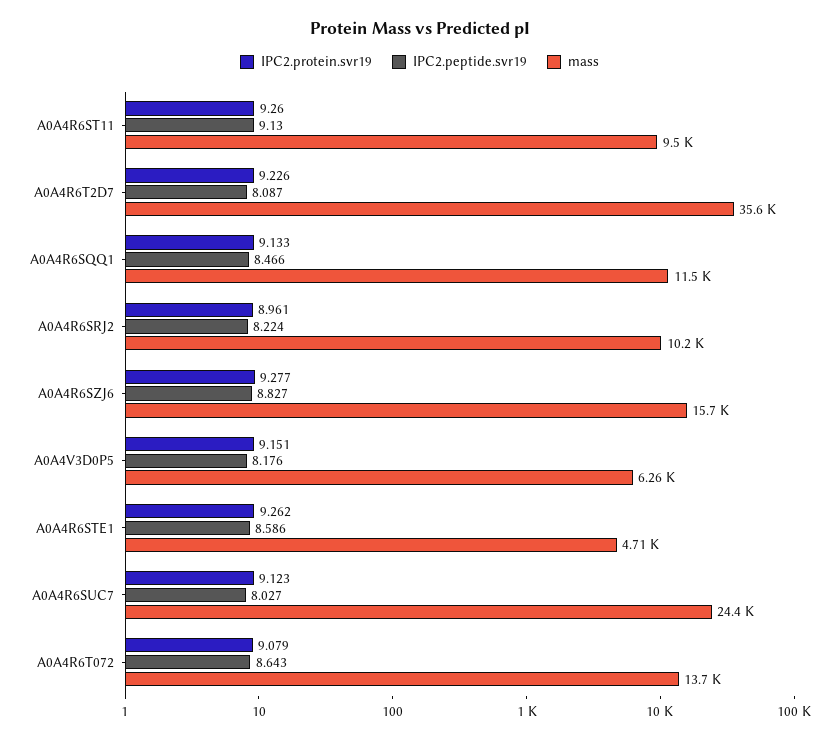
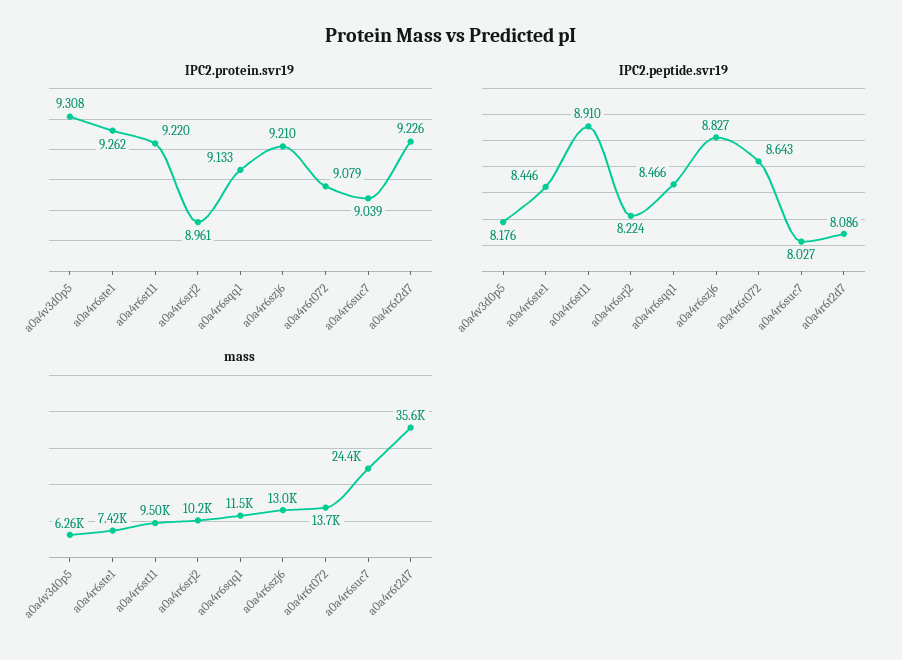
  {
    "IPC2.protein.svr19": {
-     "A0A4R6ST11": 9.26,
+     "A0A4R6ST11": 9.22,
      "A0A4R6T2D7": 9.226,
      "A0A4R6SQQ1": 9.133,
      "A0A4R6SRJ2": 8.961,
-     "A0A4R6SZJ6": 9.277,
+     "A0A4R6SZJ6": 9.21,
-     "A0A4V3D0P5": 9.151,
+     "A0A4V3D0P5": 9.308,
      "A0A4R6STE1": 9.262,
-     "A0A4R6SUC7": 9.123,
+     "A0A4R6SUC7": 9.039,
      "A0A4R6T072": 9.079
    },
    "IPC2.peptide.svr19": {
-     "A0A4R6ST11": 9.13,
+     "A0A4R6ST11": 8.91,
-     "A0A4R6T2D7": 8.087,
+     "A0A4R6T2D7": 8.086,
      "A0A4R6SQQ1": 8.466,
      "A0A4R6SRJ2": 8.224,
      "A0A4R6SZJ6": 8.827,
      "A0A4V3D0P5": 8.176,
-     "A0A4R6STE1": 8.586,
+     "A0A4R6STE1": 8.446,
      "A0A4R6SUC7": 8.027,
      "A0A4R6T072": 8.643
    },
    "mass": {
      "A0A4R6ST11": 9500,
      "A0A4R6T2D7": 35600,
      "A0A4R6SQQ1": 11500,
      "A0A4R6SRJ2": 10200,
-     "A0A4R6SZJ6": 15700,
+     "A0A4R6SZJ6": 13000,
      "A0A4V3D0P5": 6260,
-     "A0A4R6STE1": 4710,
+     "A0A4R6STE1": 7420,
      "A0A4R6SUC7": 24400,
      "A0A4R6T072": 13700
    }
  }

